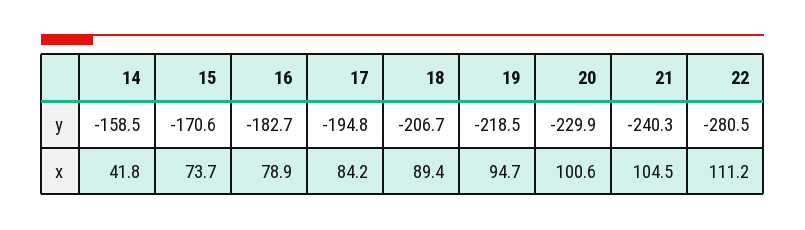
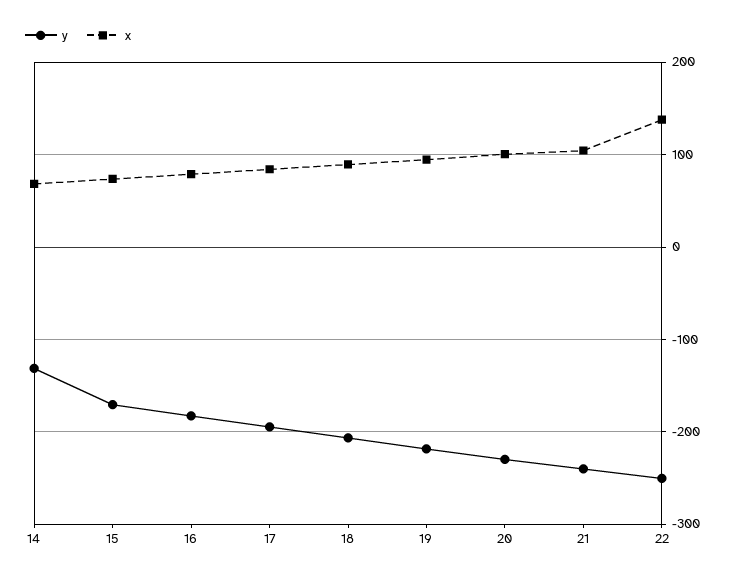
  {
    "y": {
-     "14": -158.5,
+     "14": -130,
      "15": -170.6,
      "16": -182.7,
      "17": -194.8,
      "18": -206.7,
      "19": -218.5,
      "20": -229.9,
      "21": -240.3,
-     "22": -280.5
+     "22": -250
    },
    "x": {
-     "14": 41.8,
+     "14": 70,
      "15": 73.7,
      "16": 78.9,
      "17": 84.2,
      "18": 89.4,
      "19": 94.7,
      "20": 100.6,
      "21": 104.5,
-     "22": 111.2
+     "22": 140
    }
  }

